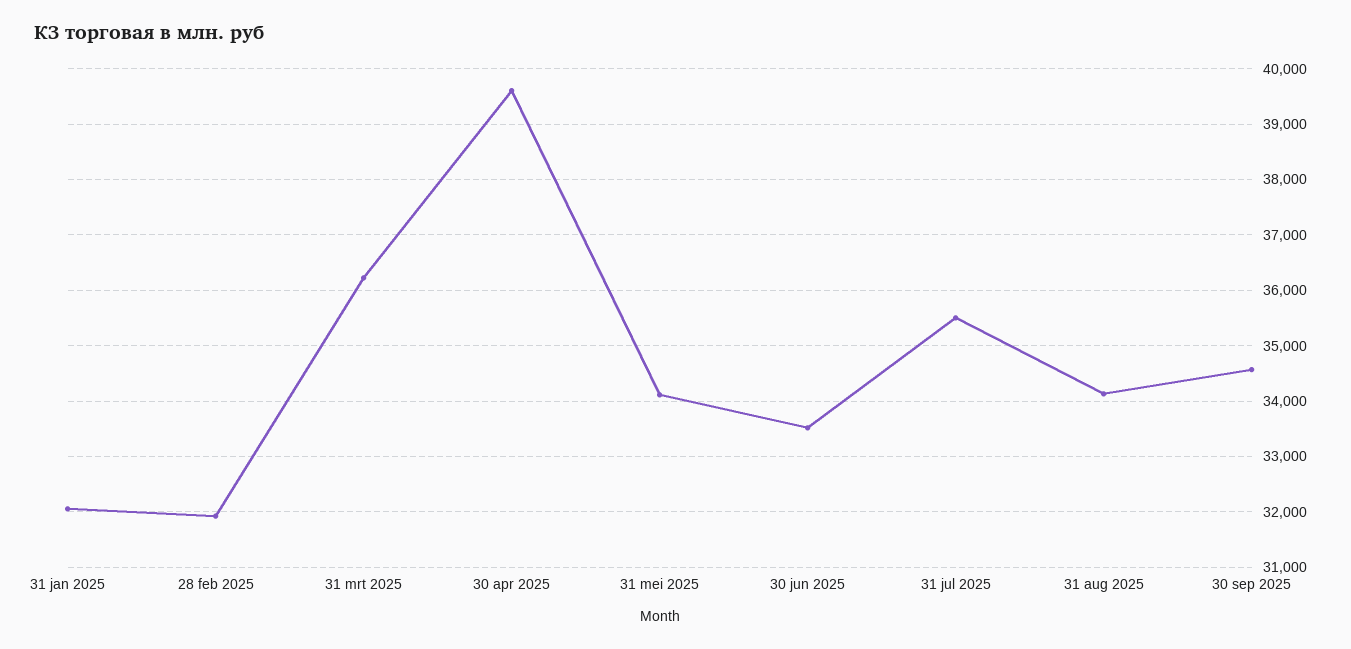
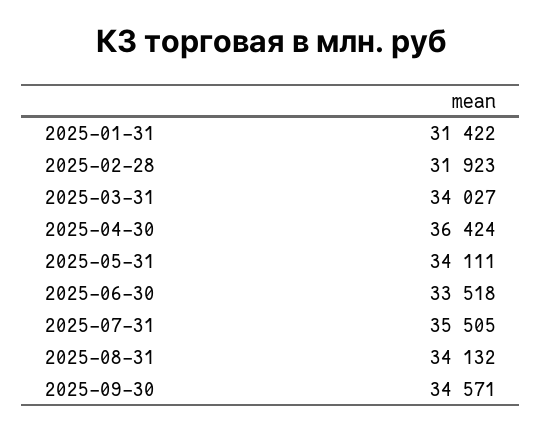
  {
-   "31 jan 2025": 32000,
+   "31 jan 2025": 31422,
    "28 feb 2025": 31923,
-   "31 mrt 2025": 36200,
+   "31 mrt 2025": 34027,
-   "30 apr 2025": 39600,
+   "30 apr 2025": 36424,
    "31 mei 2025": 34111,
    "30 jun 2025": 33518,
    "31 jul 2025": 35505,
    "31 aug 2025": 34132,
    "30 sep 2025": 34571
  }

